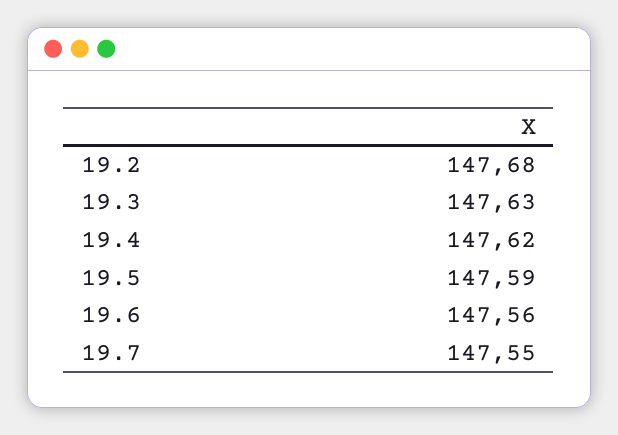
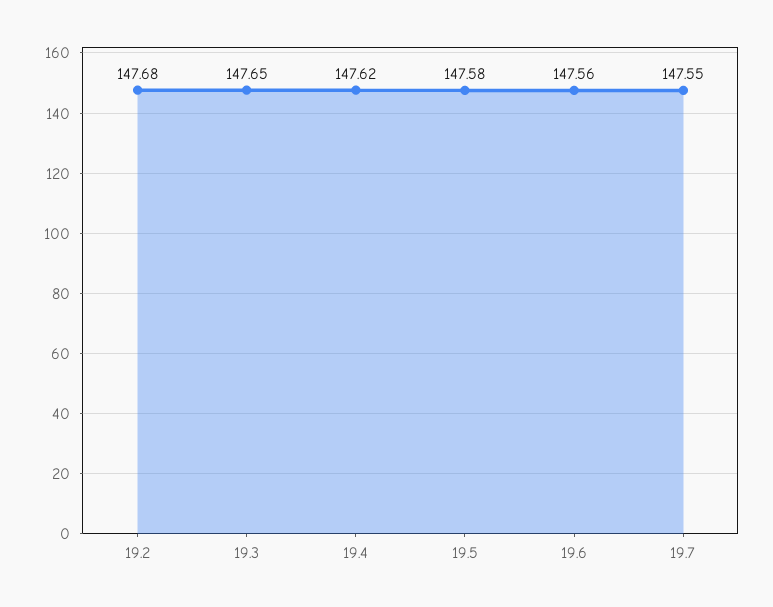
  {
    "19.2": 147.68,
-   "19.3": 147.63,
+   "19.3": 147.65,
    "19.4": 147.62,
-   "19.5": 147.59,
+   "19.5": 147.58,
    "19.6": 147.56,
    "19.7": 147.55
  }

